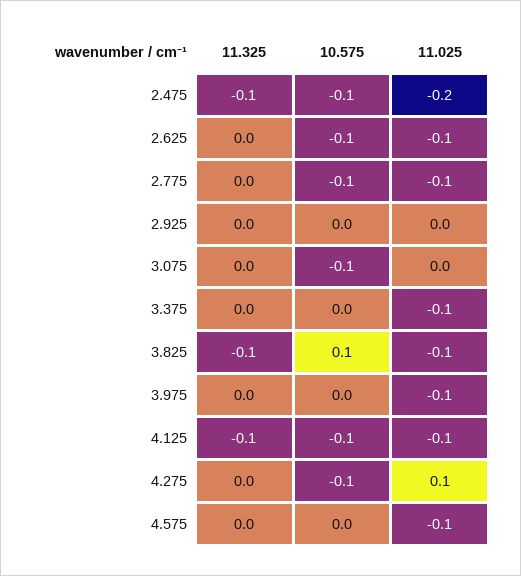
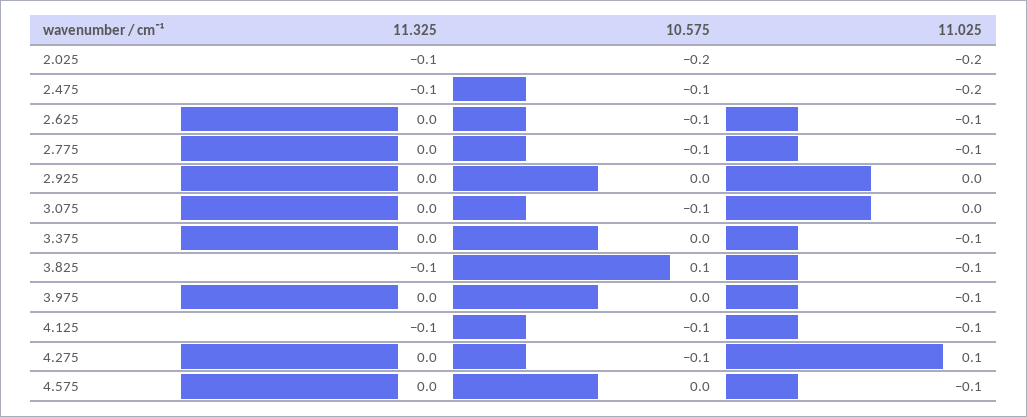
  {
    "11.325": {
      "2.475": -0.1,
      "2.625": 0,
      "2.775": 0,
      "2.925": 0,
      "3.075": 0,
      "3.375": 0,
      "3.825": -0.1,
      "3.975": 0,
      "4.125": -0.1,
      "4.275": 0,
-     "4.575": 0
+     "4.575": 0,
+     "2.025": -0.1
    },
    "10.575": {
      "2.475": -0.1,
      "2.625": -0.1,
      "2.775": -0.1,
      "2.925": 0,
      "3.075": -0.1,
      "3.375": 0,
      "3.825": 0.1,
      "3.975": 0,
      "4.125": -0.1,
      "4.275": -0.1,
-     "4.575": 0
+     "4.575": 0,
+     "2.025": -0.2
    },
    "11.025": {
      "2.475": -0.2,
      "2.625": -0.1,
      "2.775": -0.1,
      "2.925": 0,
      "3.075": 0,
      "3.375": -0.1,
      "3.825": -0.1,
      "3.975": -0.1,
      "4.125": -0.1,
      "4.275": 0.1,
-     "4.575": -0.1
+     "4.575": -0.1,
+     "2.025": -0.2
    }
  }

